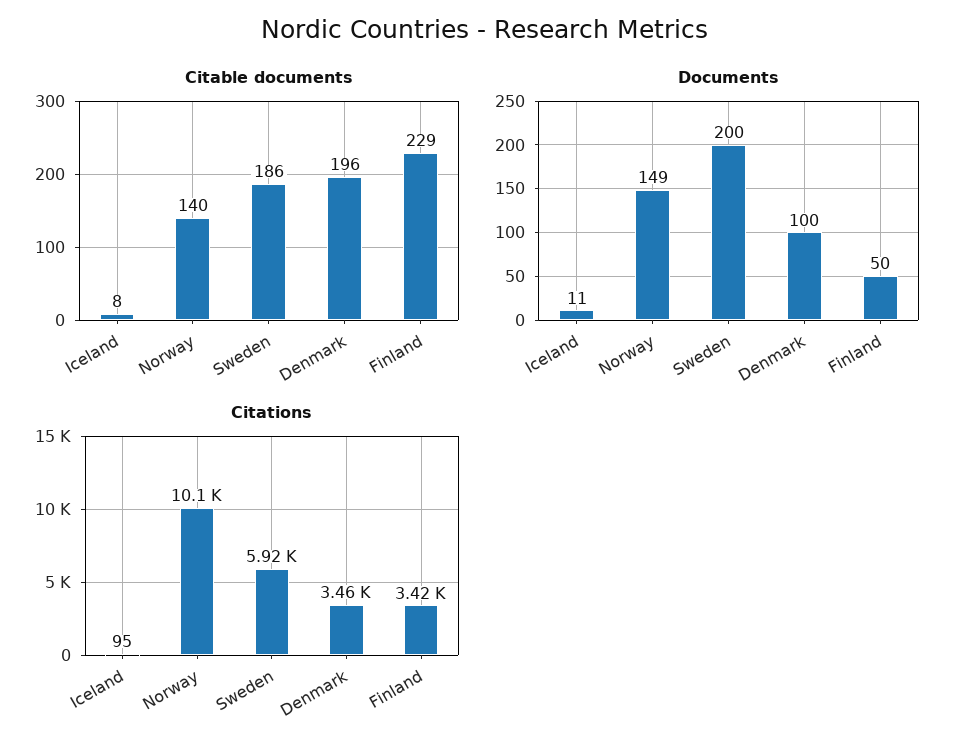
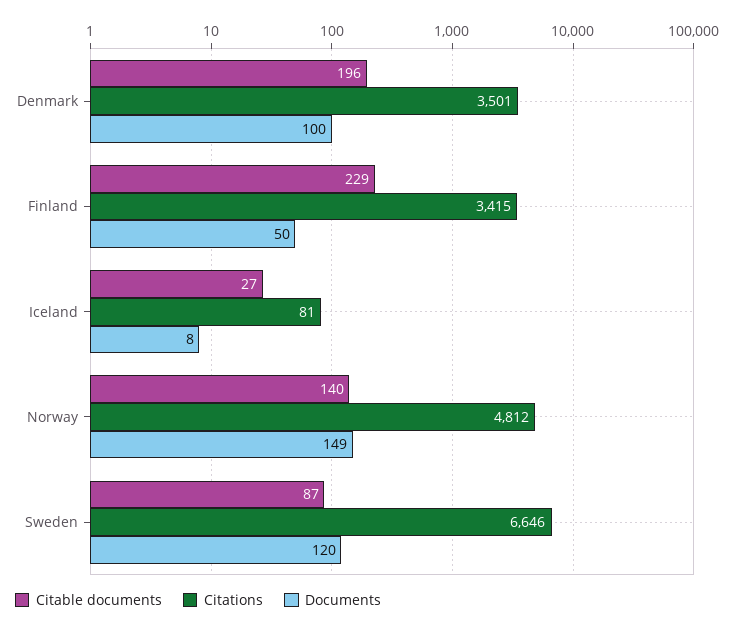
  {
    "Citable documents": {
-     "Iceland": 8,
+     "Iceland": 27,
      "Norway": 140,
-     "Sweden": 186,
+     "Sweden": 87,
      "Denmark": 196,
      "Finland": 229
    },
    "Documents": {
-     "Iceland": 11,
+     "Iceland": 8,
      "Norway": 149,
-     "Sweden": 200,
+     "Sweden": 120,
      "Denmark": 100,
      "Finland": 50
    },
    "Citations": {
-     "Iceland": 95,
+     "Iceland": 81,
-     "Norway": 10100,
+     "Norway": 4812,
-     "Sweden": 5920,
+     "Sweden": 6646,
-     "Denmark": 3460,
+     "Denmark": 3501,
      "Finland": 3415
    }
  }

